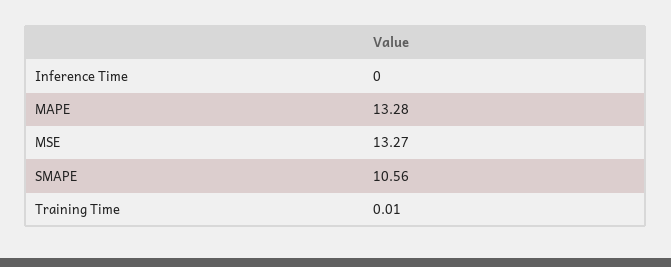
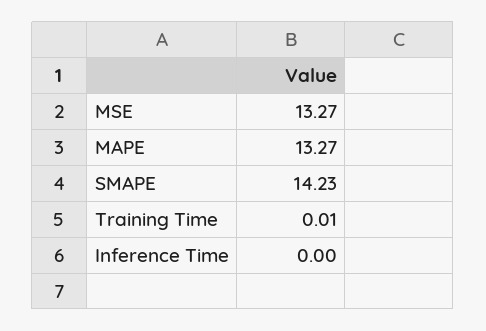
  {
    "Inference Time": 0,
-   "MAPE": 13.28,
+   "MAPE": 13.27,
    "MSE": 13.27,
-   "SMAPE": 10.56,
+   "SMAPE": 14.23,
    "Training Time": 0.01
  }

